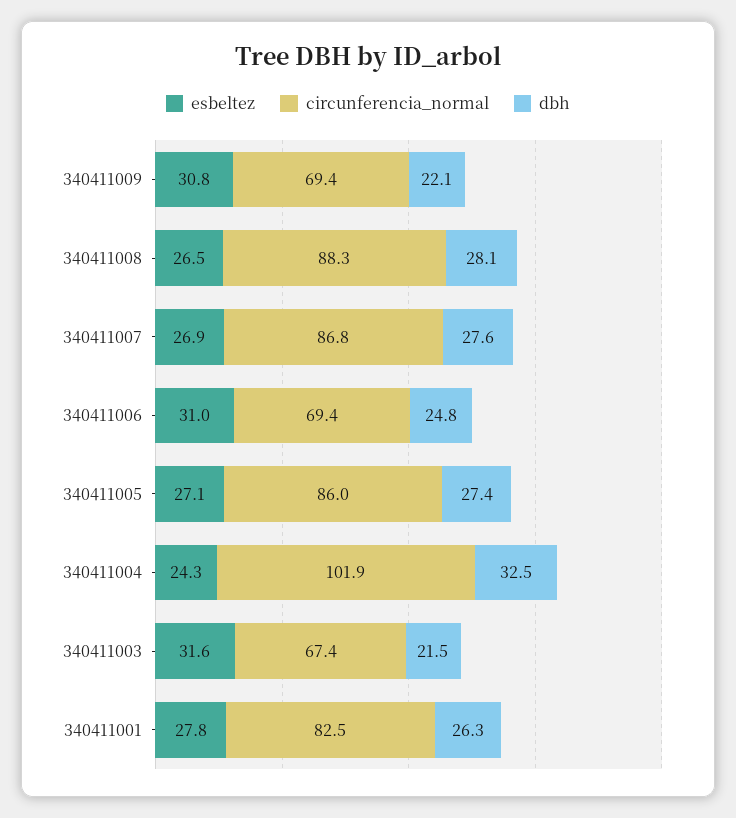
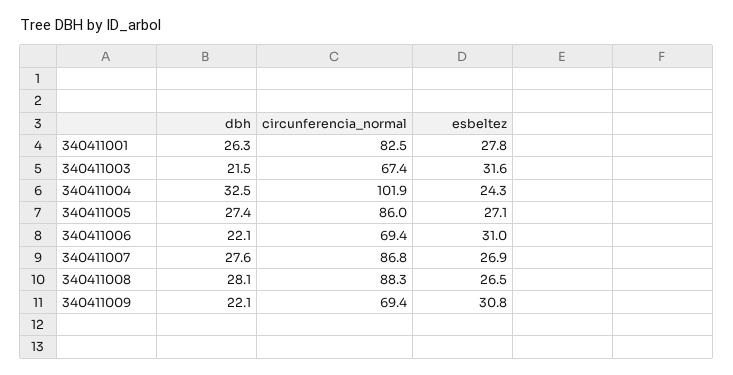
  {
    "esbeltez": {
      "340411009": 30.8,
      "340411008": 26.5,
      "340411007": 26.9,
      "340411006": 31,
      "340411005": 27.1,
      "340411004": 24.3,
      "340411003": 31.6,
      "340411001": 27.8
    },
    "circunferencia_normal": {
      "340411009": 69.4,
      "340411008": 88.3,
      "340411007": 86.8,
      "340411006": 69.4,
      "340411005": 86,
      "340411004": 101.9,
      "340411003": 67.4,
      "340411001": 82.5
    },
    "dbh": {
      "340411009": 22.1,
      "340411008": 28.1,
      "340411007": 27.6,
-     "340411006": 24.8,
+     "340411006": 22.1,
      "340411005": 27.4,
      "340411004": 32.5,
      "340411003": 21.5,
      "340411001": 26.3
    }
  }

